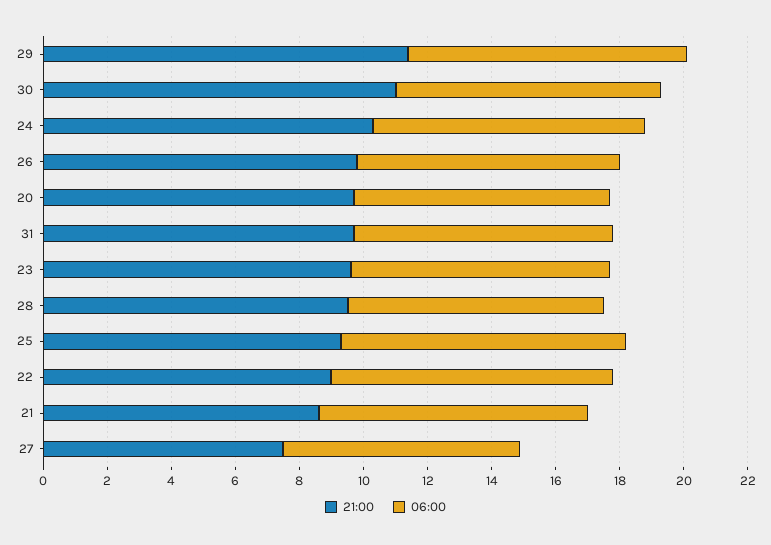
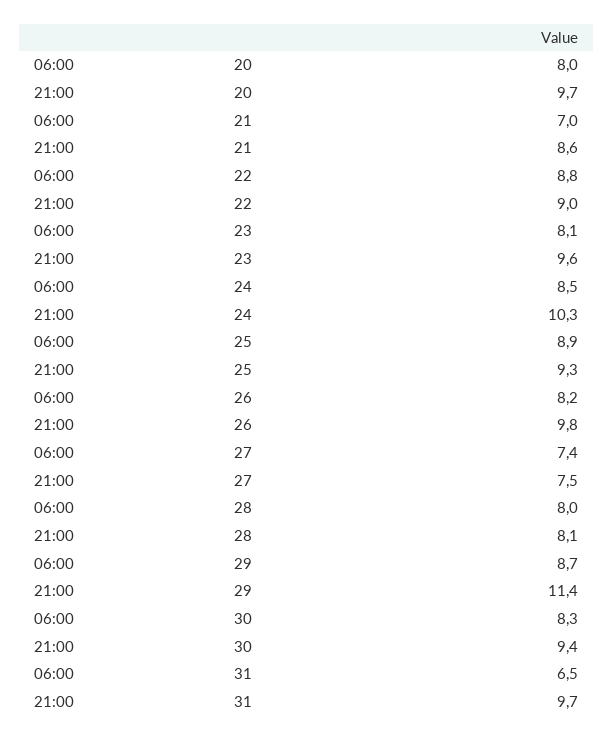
  {
    "21:00": {
      "29": 11.4,
-     "30": 11,
+     "30": 9.4,
      "24": 10.3,
      "26": 9.8,
      "20": 9.7,
      "31": 9.7,
      "23": 9.6,
-     "28": 9.5,
+     "28": 8.1,
      "25": 9.3,
      "22": 9,
      "21": 8.6,
      "27": 7.5
    },
    "06:00": {
      "29": 8.7,
      "30": 8.3,
      "24": 8.5,
      "26": 8.2,
      "20": 8,
-     "31": 8,
+     "31": 6.5,
      "23": 8.1,
      "28": 8,
      "25": 8.9,
      "22": 8.8,
-     "21": 8.5,
+     "21": 7,
      "27": 7.4
    }
  }

